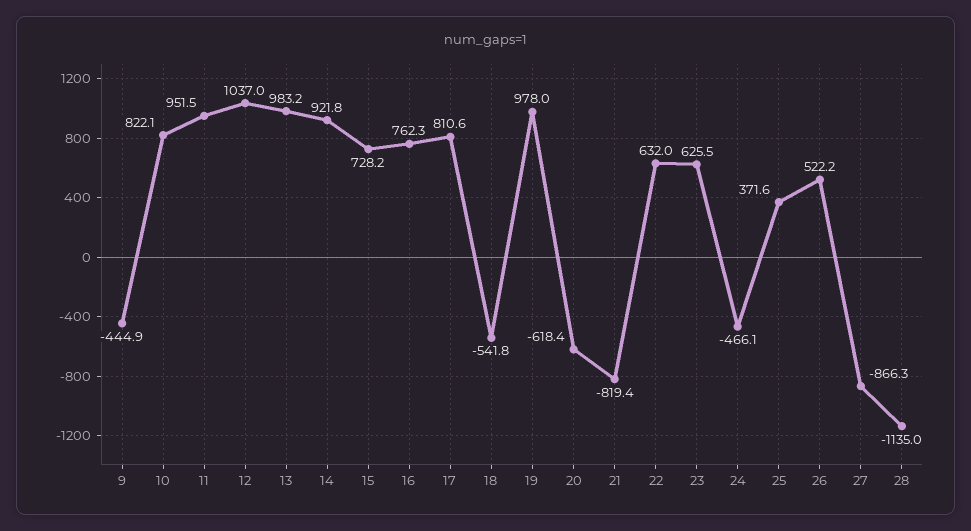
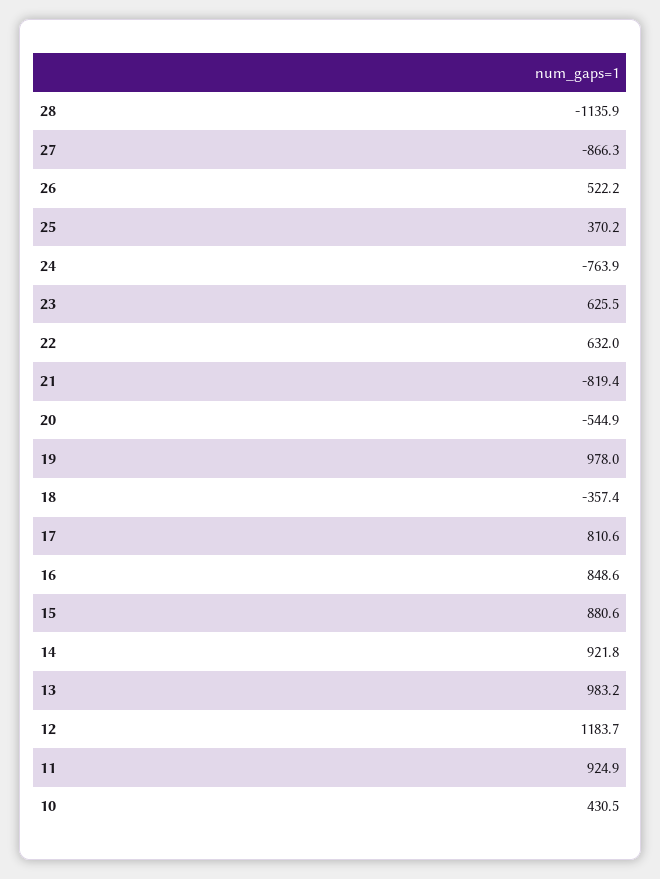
  {
-   "9": -444.9,
-   "10": 822.1,
+   "10": 430.5,
-   "11": 951.5,
+   "11": 924.9,
-   "12": 1037,
+   "12": 1183.7,
    "13": 983.2,
    "14": 921.8,
-   "15": 728.2,
+   "15": 880.6,
-   "16": 762.3,
+   "16": 848.6,
    "17": 810.6,
-   "18": -541.8,
+   "18": -357.4,
    "19": 978,
-   "20": -618.4,
+   "20": -544.9,
    "21": -819.4,
    "22": 632,
    "23": 625.5,
-   "24": -466.1,
+   "24": -763.9,
-   "25": 371.6,
+   "25": 370.2,
    "26": 522.2,
    "27": -866.3,
-   "28": -1135
+   "28": -1135.9
  }

